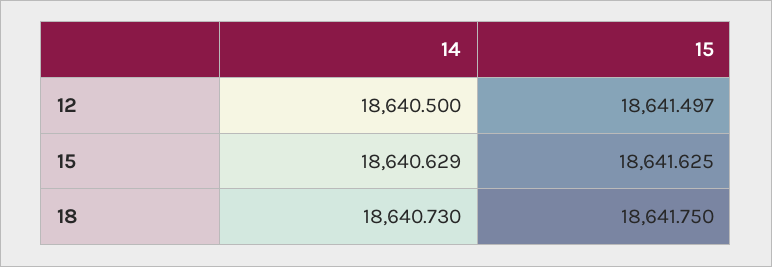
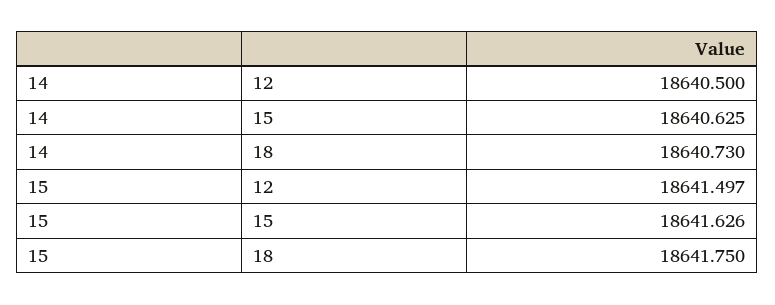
  {
    "14": {
      "12": 18640.5,
-     "15": 18640.629,
+     "15": 18640.625,
      "18": 18640.73
    },
    "15": {
      "12": 18641.497,
-     "15": 18641.625,
+     "15": 18641.626,
      "18": 18641.75
    }
  }

